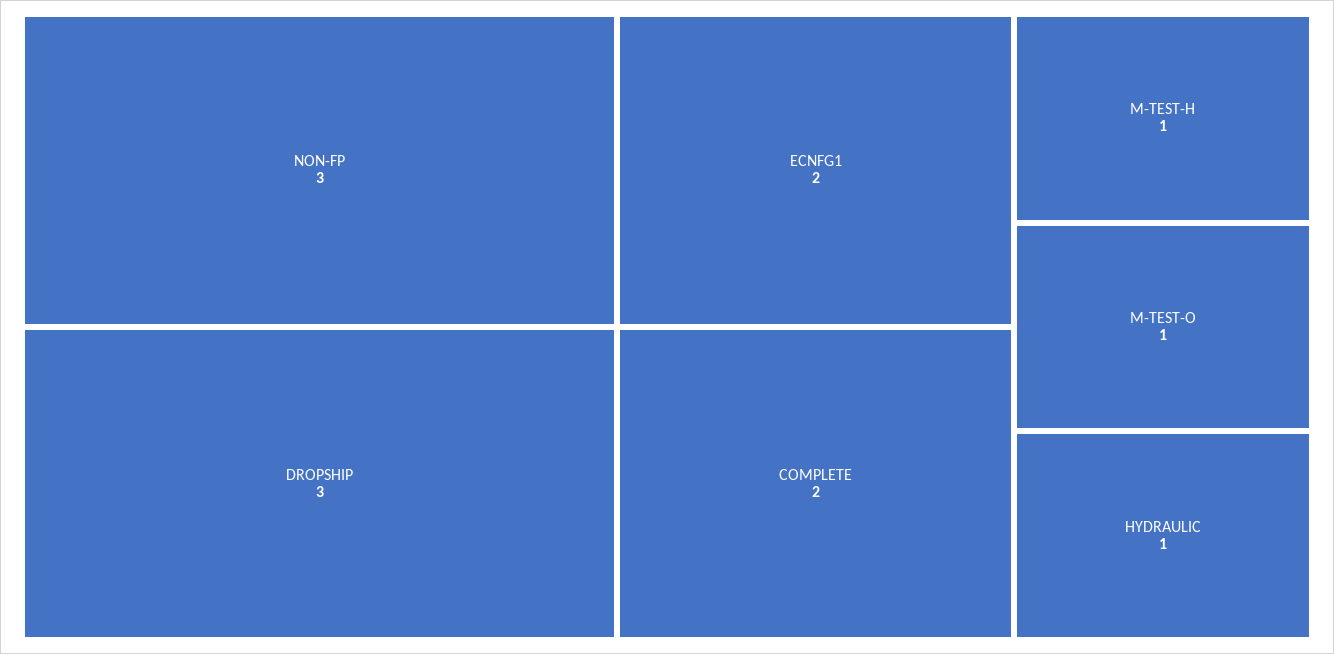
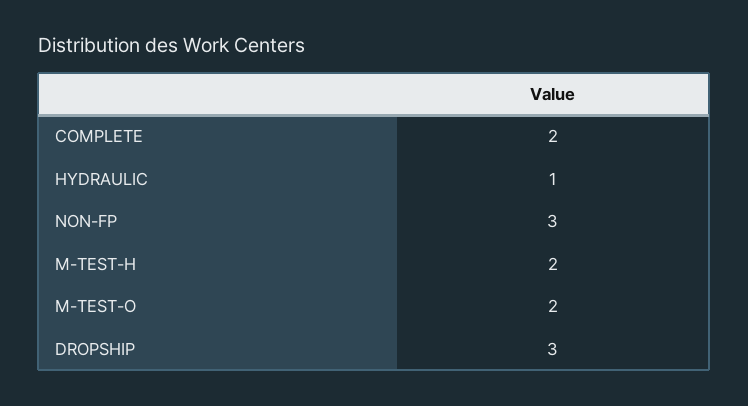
  {
    "NON-FP": 3,
    "DROPSHIP": 3,
-   "ECNFG1": 2,
    "COMPLETE": 2,
-   "M-TEST-H": 1,
+   "M-TEST-H": 2,
-   "M-TEST-O": 1,
+   "M-TEST-O": 2,
    "HYDRAULIC": 1
  }

